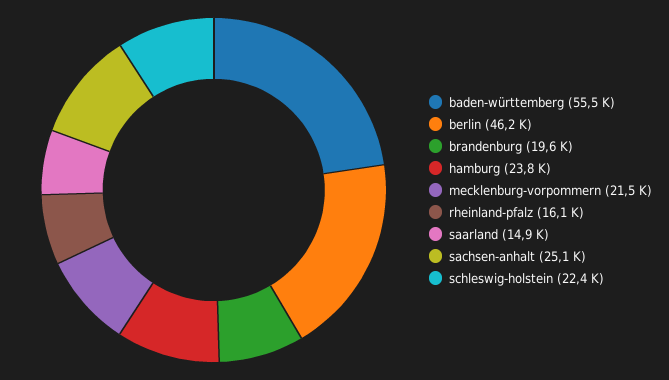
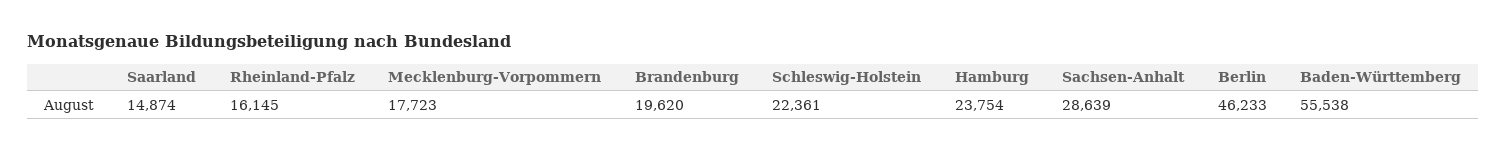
  {
    "baden-württemberg": 55538,
    "berlin": 46233,
    "brandenburg": 19620,
    "hamburg": 23754,
-   "mecklenburg-vorpommern": 21500,
+   "mecklenburg-vorpommern": 17723,
    "rheinland-pfalz": 16145,
    "saarland": 14874,
-   "sachsen-anhalt": 25100,
+   "sachsen-anhalt": 28639,
    "schleswig-holstein": 22361
  }

